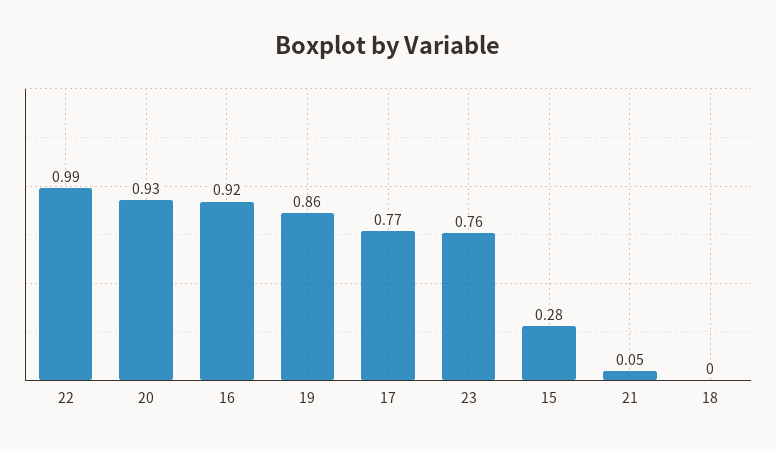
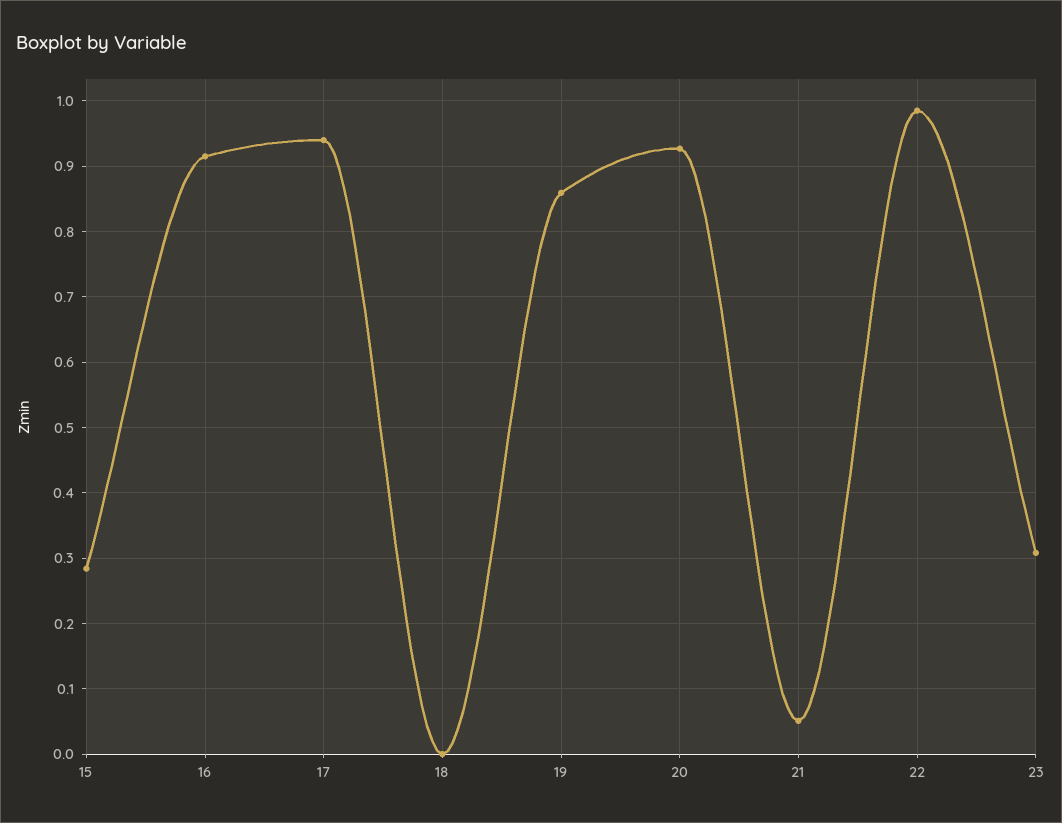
  {
    "22": 0.99,
    "20": 0.93,
    "16": 0.92,
    "19": 0.86,
-   "17": 0.77,
+   "17": 0.94,
-   "23": 0.76,
+   "23": 0.31,
    "15": 0.28,
    "21": 0.05,
    "18": 0
  }

